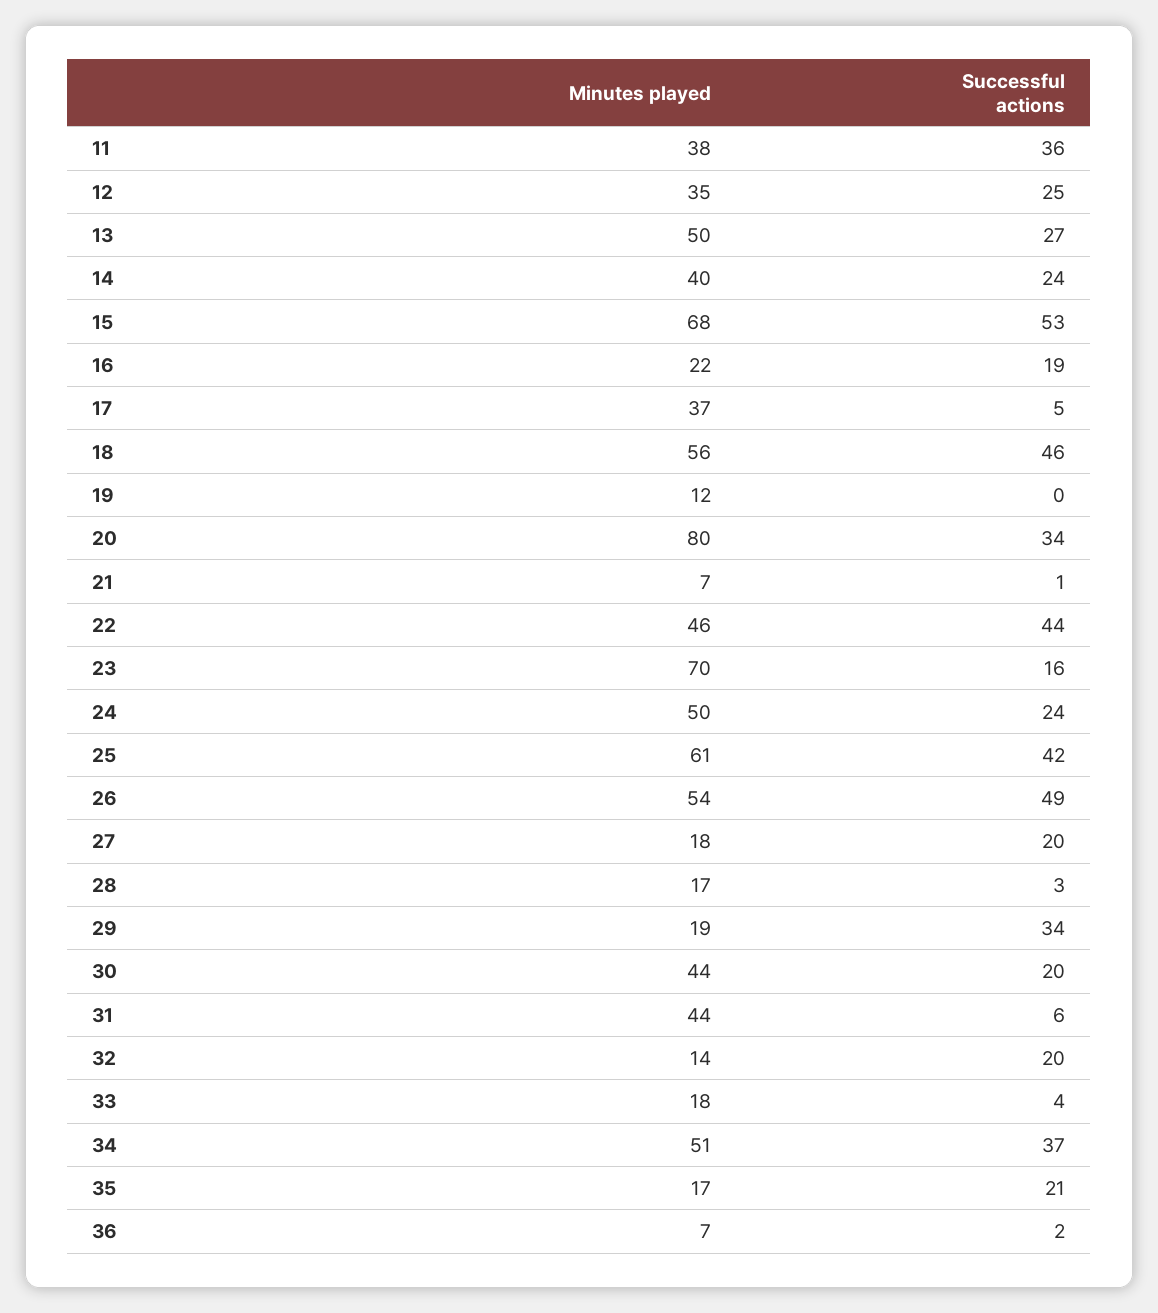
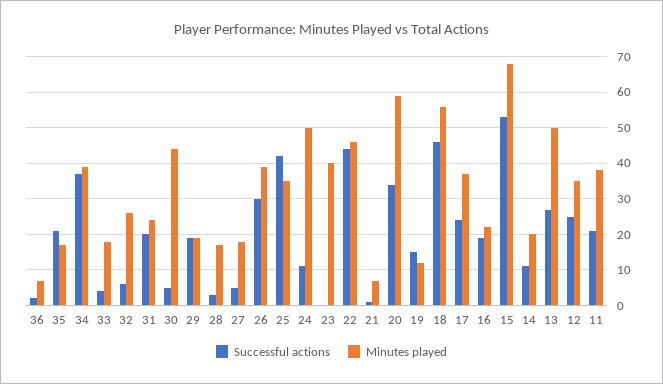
  {
    "Minutes played": {
      "11": 38,
      "12": 35,
      "13": 50,
-     "14": 40,
+     "14": 20,
      "15": 68,
      "16": 22,
      "17": 37,
      "18": 56,
      "19": 12,
-     "20": 80,
+     "20": 60,
      "21": 7,
      "22": 46,
-     "23": 70,
+     "23": 40,
      "24": 50,
-     "25": 61,
+     "25": 35,
-     "26": 54,
+     "26": 40,
      "27": 18,
      "28": 17,
      "29": 19,
      "30": 44,
-     "31": 44,
+     "31": 25,
-     "32": 14,
+     "32": 25,
      "33": 18,
-     "34": 51,
+     "34": 40,
      "35": 17,
      "36": 7
    },
    "Successful actions": {
-     "11": 36,
+     "11": 20,
      "12": 25,
      "13": 27,
-     "14": 24,
+     "14": 10,
      "15": 53,
      "16": 19,
-     "17": 5,
+     "17": 25,
      "18": 46,
-     "19": 0,
+     "19": 15,
      "20": 34,
      "21": 1,
      "22": 44,
-     "23": 16,
+     "23": 0,
-     "24": 24,
+     "24": 10,
      "25": 42,
-     "26": 49,
+     "26": 30,
-     "27": 20,
+     "27": 5,
      "28": 3,
-     "29": 34,
+     "29": 20,
-     "30": 20,
+     "30": 5,
-     "31": 6,
+     "31": 20,
-     "32": 20,
+     "32": 5,
      "33": 4,
      "34": 37,
      "35": 21,
      "36": 2
    }
  }

